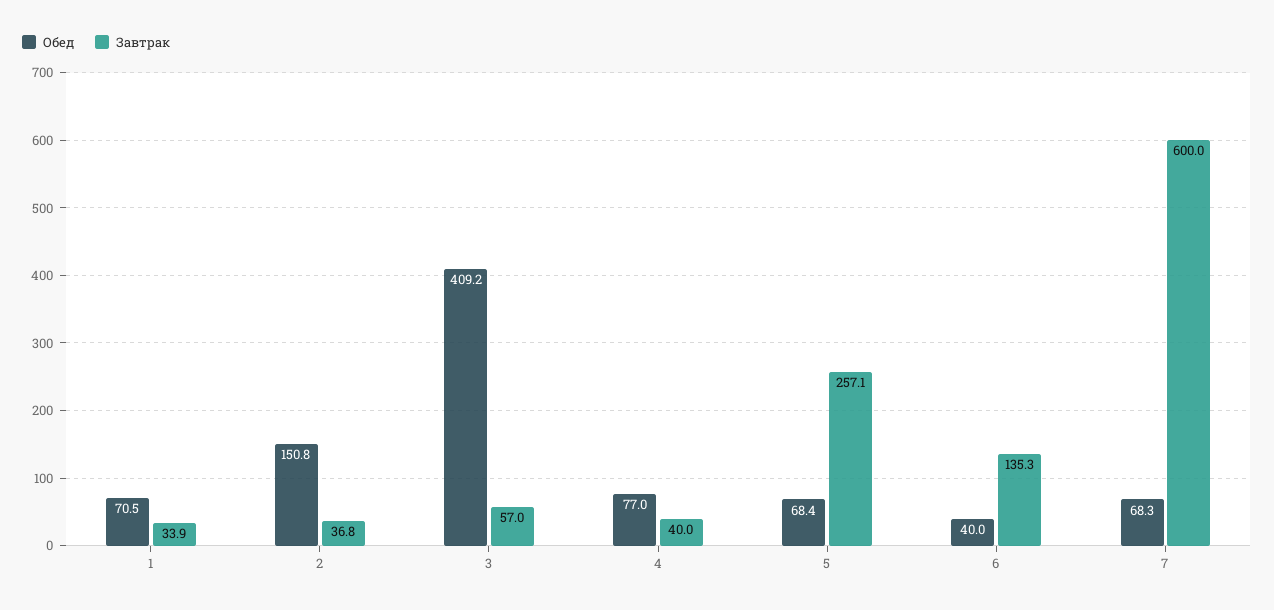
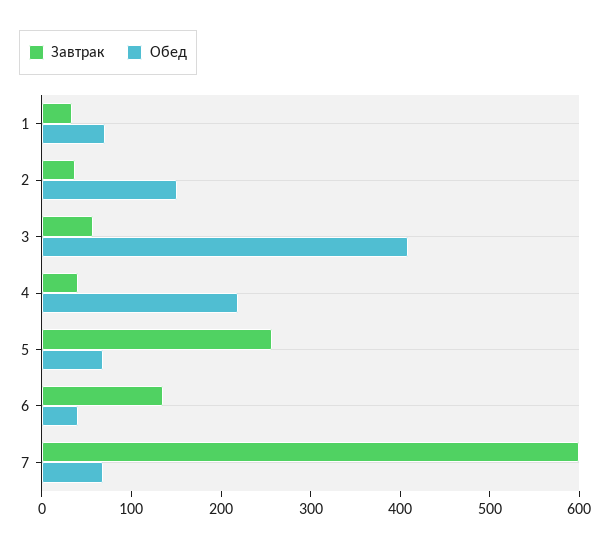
  {
    "Обед": {
      "1": 70.5,
      "2": 150.8,
      "3": 409.2,
-     "4": 77,
+     "4": 220,
      "5": 68.4,
      "6": 40,
      "7": 68.3
    },
    "Завтрак": {
      "1": 33.9,
      "2": 36.8,
      "3": 57,
      "4": 40,
      "5": 257.1,
      "6": 135.3,
      "7": 600
    }
  }

